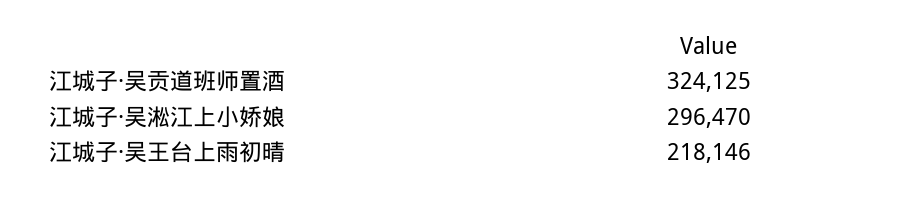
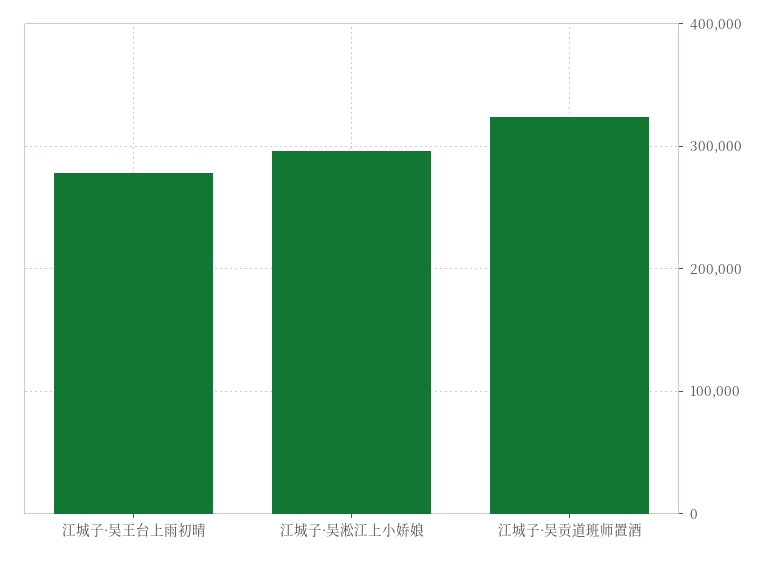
  {
    "江城子·吴贡道班师置酒": 324125,
    "江城子·吴淞江上小娇娘": 296470,
-   "江城子·吴王台上雨初晴": 218146
+   "江城子·吴王台上雨初晴": 280000
  }

